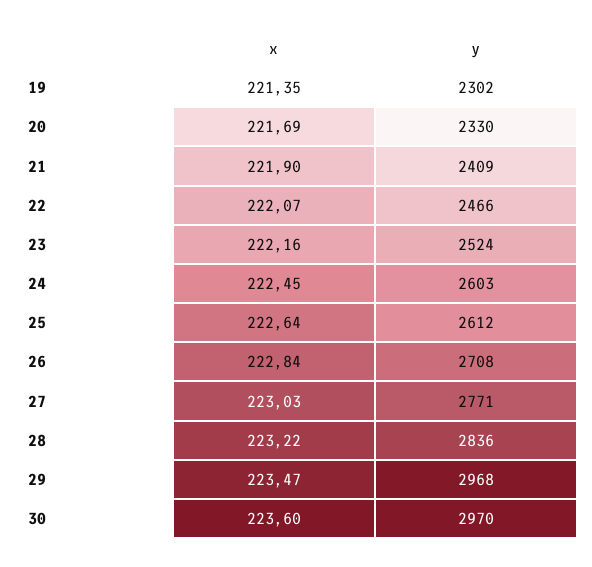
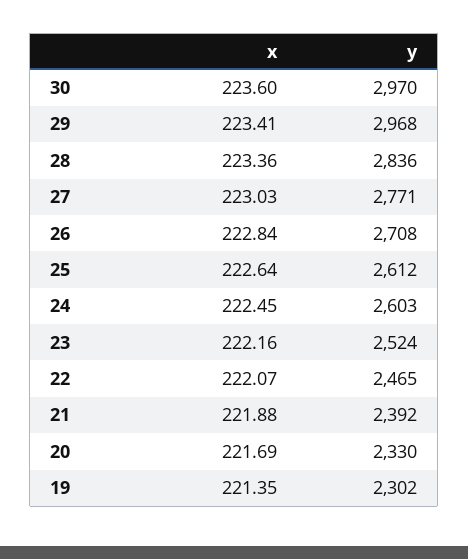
  {
    "x": {
      "19": 221.35,
      "20": 221.69,
-     "21": 221.9,
+     "21": 221.88,
      "22": 222.07,
      "23": 222.16,
      "24": 222.45,
      "25": 222.64,
      "26": 222.84,
      "27": 223.03,
-     "28": 223.22,
+     "28": 223.36,
-     "29": 223.47,
+     "29": 223.41,
      "30": 223.6
    },
    "y": {
      "19": 2302,
      "20": 2330,
-     "21": 2409,
+     "21": 2392,
-     "22": 2466,
+     "22": 2465,
      "23": 2524,
      "24": 2603,
      "25": 2612,
      "26": 2708,
      "27": 2771,
      "28": 2836,
      "29": 2968,
      "30": 2970
    }
  }

